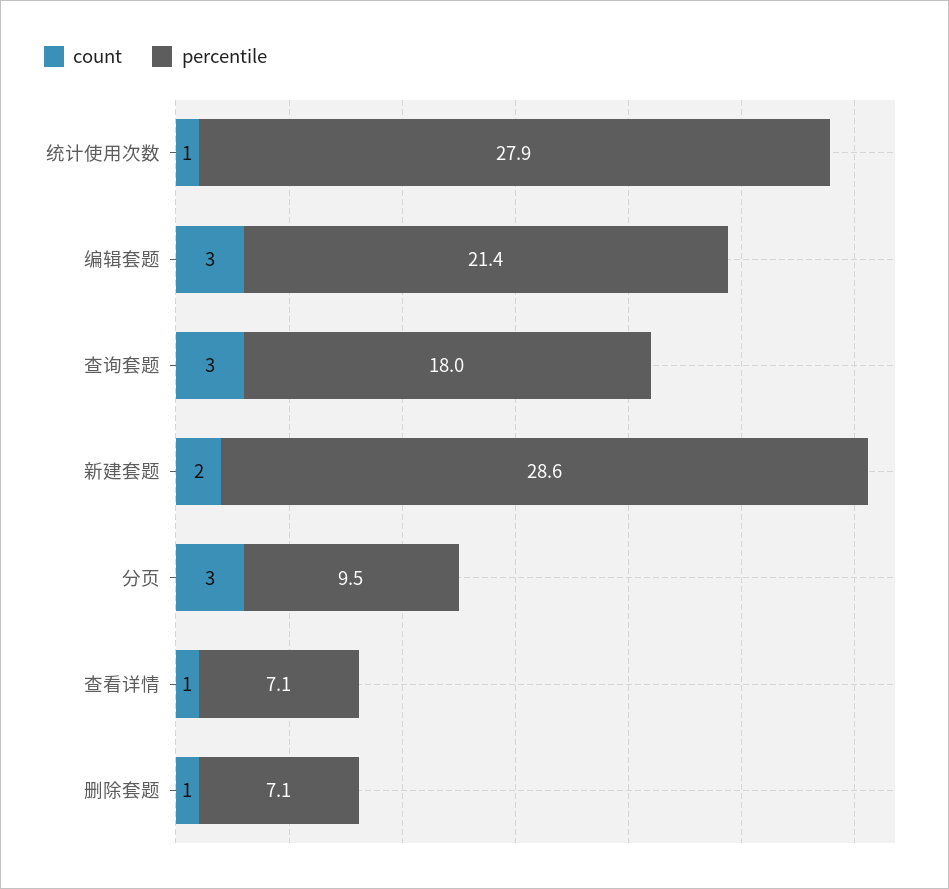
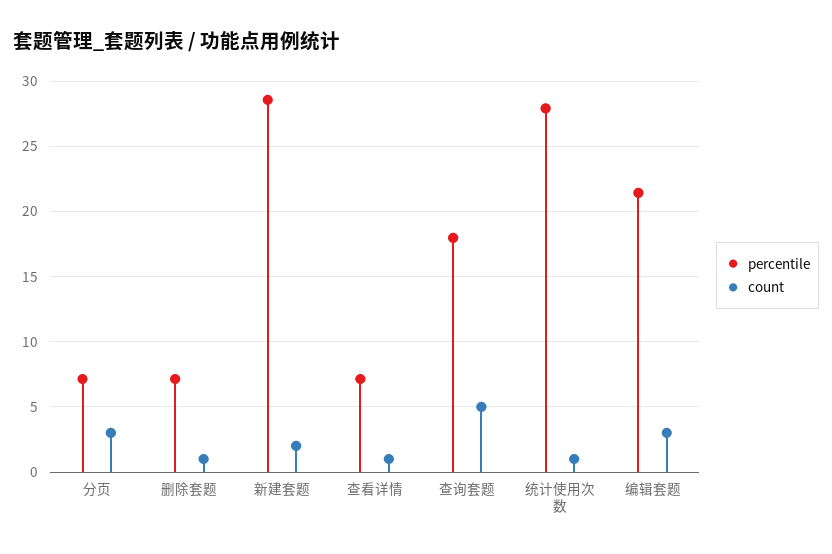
  {
    "count": {
      "统计使用次数": 1,
      "编辑套题": 3,
-     "查询套题": 3,
+     "查询套题": 5,
      "新建套题": 2,
      "分页": 3,
      "查看详情": 1,
      "删除套题": 1
    },
    "percentile": {
      "统计使用次数": 27.9,
      "编辑套题": 21.4,
      "查询套题": 18,
      "新建套题": 28.6,
-     "分页": 9.5,
+     "分页": 7,
      "查看详情": 7.1,
      "删除套题": 7.1
    }
  }

